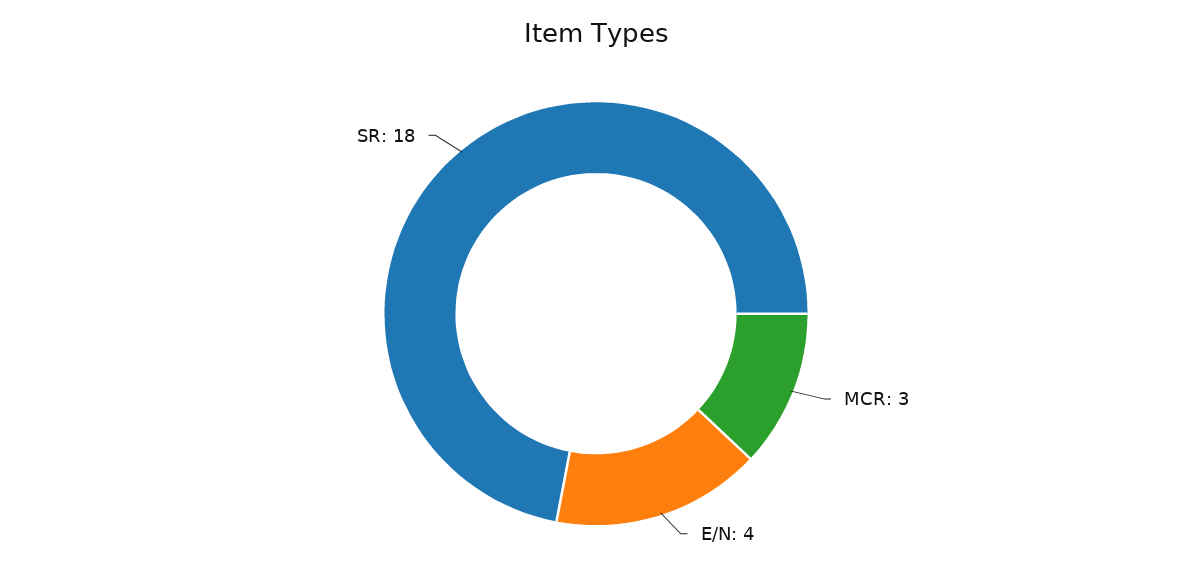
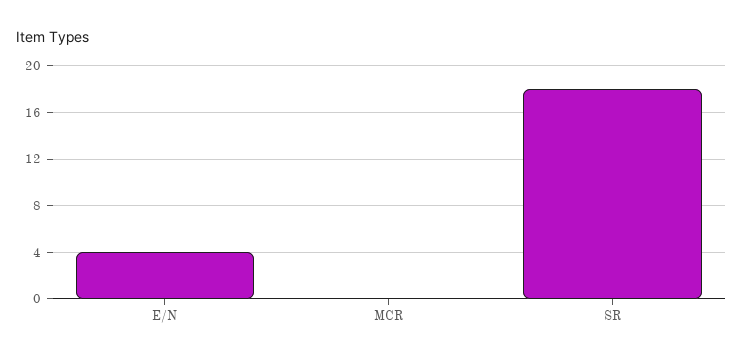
  {
-   "MCR": 3,
+   "MCR": 0,
    "E/N": 4,
    "SR": 18
  }

